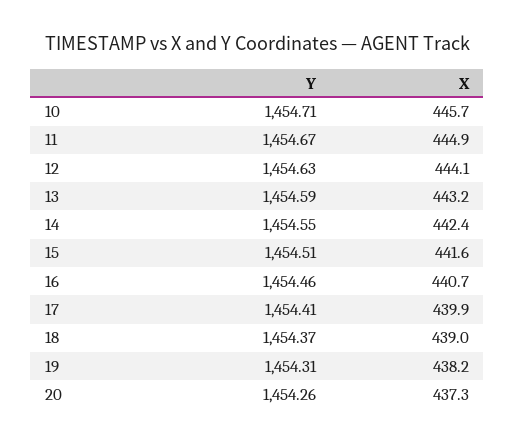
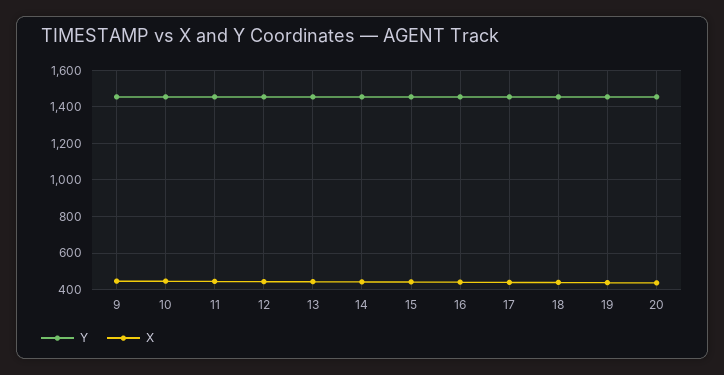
  {
    "Y": {
      "10": 1454.71,
      "11": 1454.67,
      "12": 1454.63,
      "13": 1454.59,
      "14": 1454.55,
      "15": 1454.51,
      "16": 1454.46,
      "17": 1454.41,
      "18": 1454.37,
      "19": 1454.31,
-     "20": 1454.26
+     "20": 1454.26,
+     "9": 1450
    },
    "X": {
      "10": 445.7,
      "11": 444.9,
      "12": 444.1,
      "13": 443.2,
      "14": 442.4,
      "15": 441.6,
      "16": 440.7,
      "17": 439.9,
      "18": 439,
      "19": 438.2,
-     "20": 437.3
+     "20": 437.3,
+     "9": 450
    }
  }

